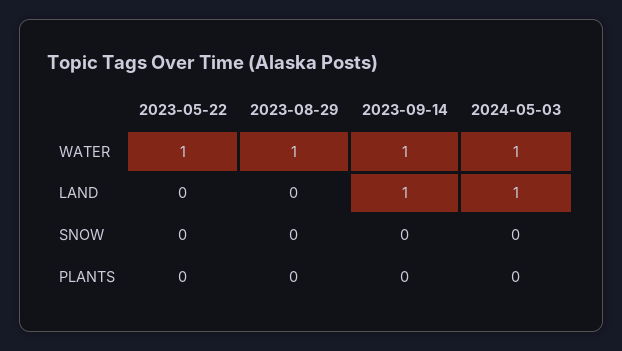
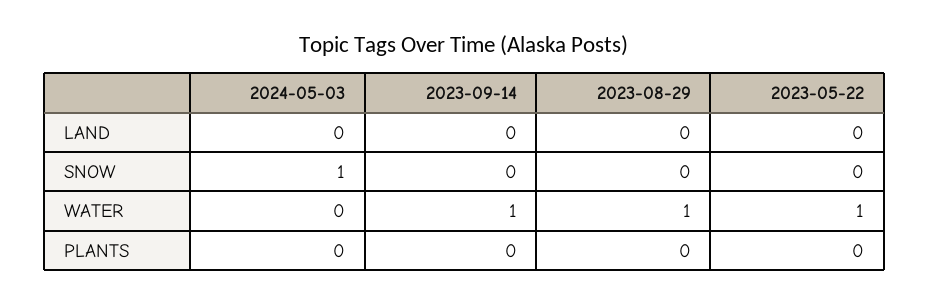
  {
    "2023-05-22": {
      "WATER": 1,
      "LAND": 0,
      "SNOW": 0,
      "PLANTS": 0
    },
    "2023-08-29": {
      "WATER": 1,
      "LAND": 0,
      "SNOW": 0,
      "PLANTS": 0
    },
    "2023-09-14": {
      "WATER": 1,
-     "LAND": 1,
+     "LAND": 0,
      "SNOW": 0,
      "PLANTS": 0
    },
    "2024-05-03": {
-     "WATER": 1,
+     "WATER": 0,
-     "LAND": 1,
+     "LAND": 0,
-     "SNOW": 0,
+     "SNOW": 1,
      "PLANTS": 0
    }
  }

